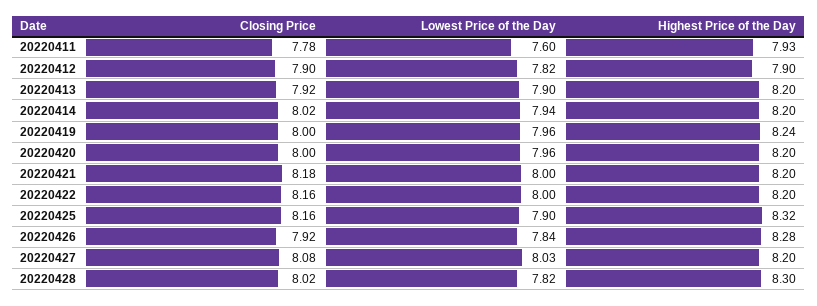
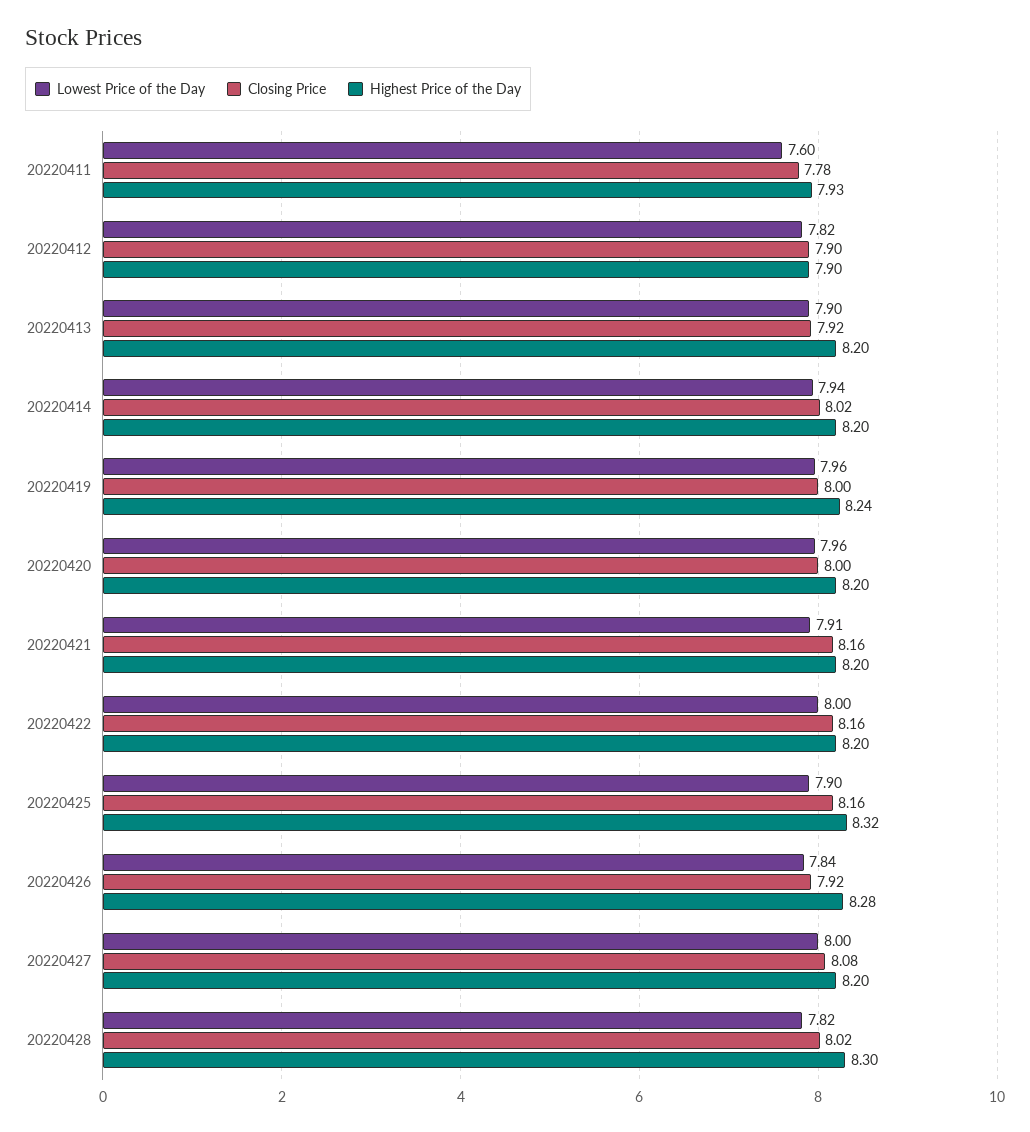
  {
    "Closing Price": {
      "20220411": 7.78,
      "20220412": 7.9,
      "20220413": 7.92,
      "20220414": 8.02,
      "20220419": 8,
      "20220420": 8,
-     "20220421": 8.18,
+     "20220421": 8.16,
      "20220422": 8.16,
      "20220425": 8.16,
      "20220426": 7.92,
      "20220427": 8.08,
      "20220428": 8.02
    },
    "Lowest Price of the Day": {
      "20220411": 7.6,
      "20220412": 7.82,
      "20220413": 7.9,
      "20220414": 7.94,
      "20220419": 7.96,
      "20220420": 7.96,
-     "20220421": 8,
+     "20220421": 7.91,
      "20220422": 8,
      "20220425": 7.9,
      "20220426": 7.84,
-     "20220427": 8.03,
+     "20220427": 8,
      "20220428": 7.82
    },
    "Highest Price of the Day": {
      "20220411": 7.93,
      "20220412": 7.9,
      "20220413": 8.2,
      "20220414": 8.2,
      "20220419": 8.24,
      "20220420": 8.2,
      "20220421": 8.2,
      "20220422": 8.2,
      "20220425": 8.32,
      "20220426": 8.28,
      "20220427": 8.2,
      "20220428": 8.3
    }
  }

